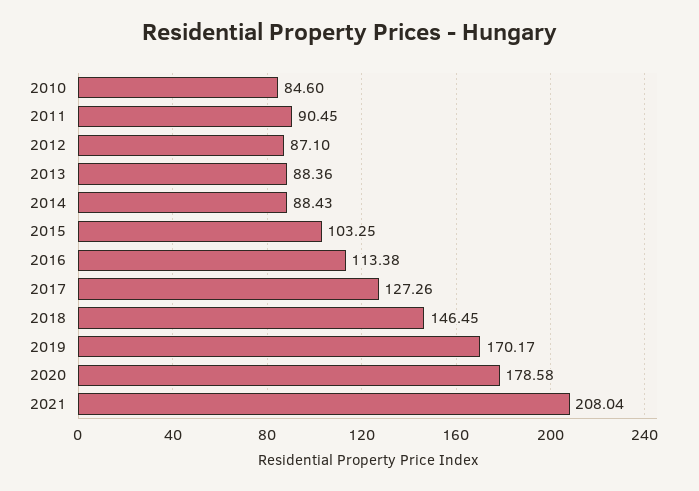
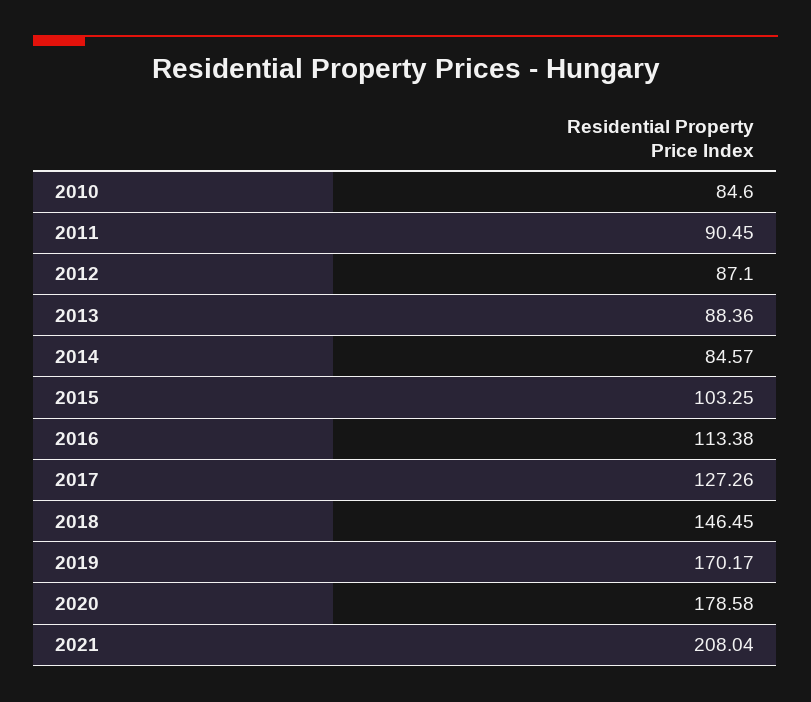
  {
    "2010": 84.6,
    "2011": 90.45,
    "2012": 87.1,
    "2013": 88.36,
-   "2014": 88.43,
+   "2014": 84.57,
    "2015": 103.25,
    "2016": 113.38,
    "2017": 127.26,
    "2018": 146.45,
    "2019": 170.17,
    "2020": 178.58,
    "2021": 208.04
  }

